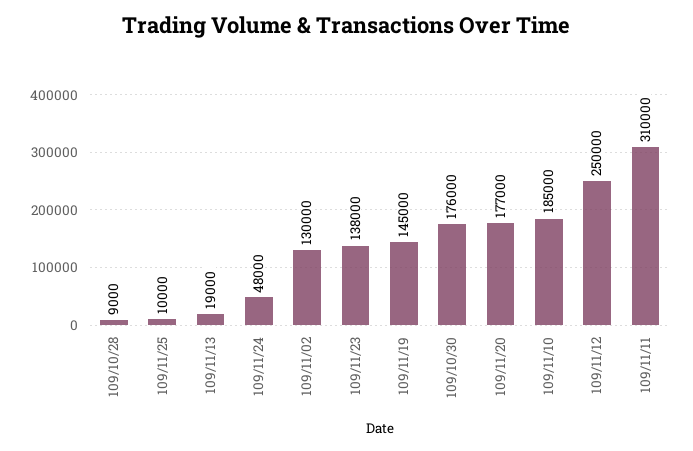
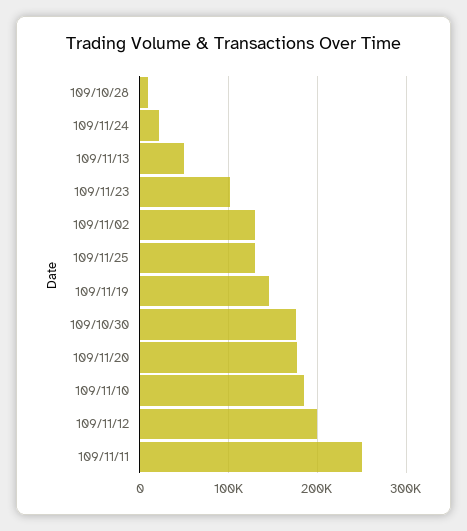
  {
    "109/10/28": 9000,
-   "109/11/25": 10000,
+   "109/11/25": 130000,
-   "109/11/13": 19000,
+   "109/11/13": 50000,
-   "109/11/24": 48000,
+   "109/11/24": 20000,
    "109/11/02": 130000,
-   "109/11/23": 138000,
+   "109/11/23": 100000,
    "109/11/19": 145000,
    "109/10/30": 176000,
    "109/11/20": 177000,
    "109/11/10": 185000,
-   "109/11/12": 250000,
+   "109/11/12": 200000,
-   "109/11/11": 310000
+   "109/11/11": 250000
  }

